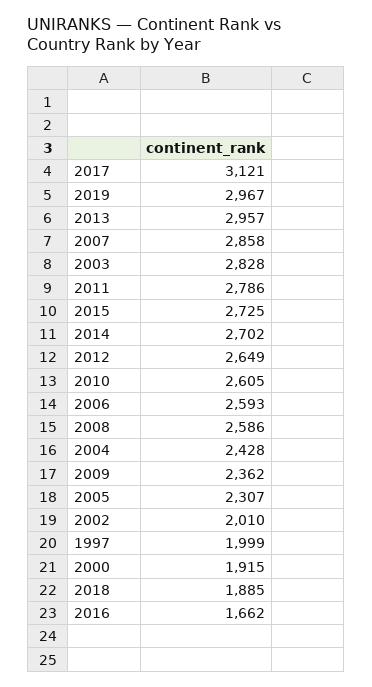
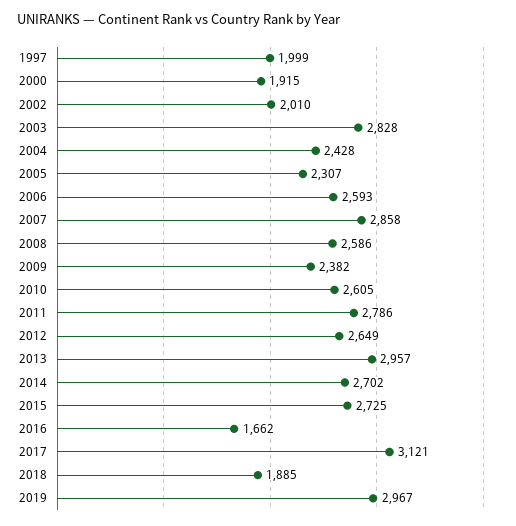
  {
    "2017": 3121,
    "2019": 2967,
    "2013": 2957,
    "2007": 2858,
    "2003": 2828,
    "2011": 2786,
    "2015": 2725,
    "2014": 2702,
    "2012": 2649,
    "2010": 2605,
    "2006": 2593,
    "2008": 2586,
    "2004": 2428,
-   "2009": 2362,
+   "2009": 2382,
    "2005": 2307,
    "2002": 2010,
    "1997": 1999,
    "2000": 1915,
    "2018": 1885,
    "2016": 1662
  }

